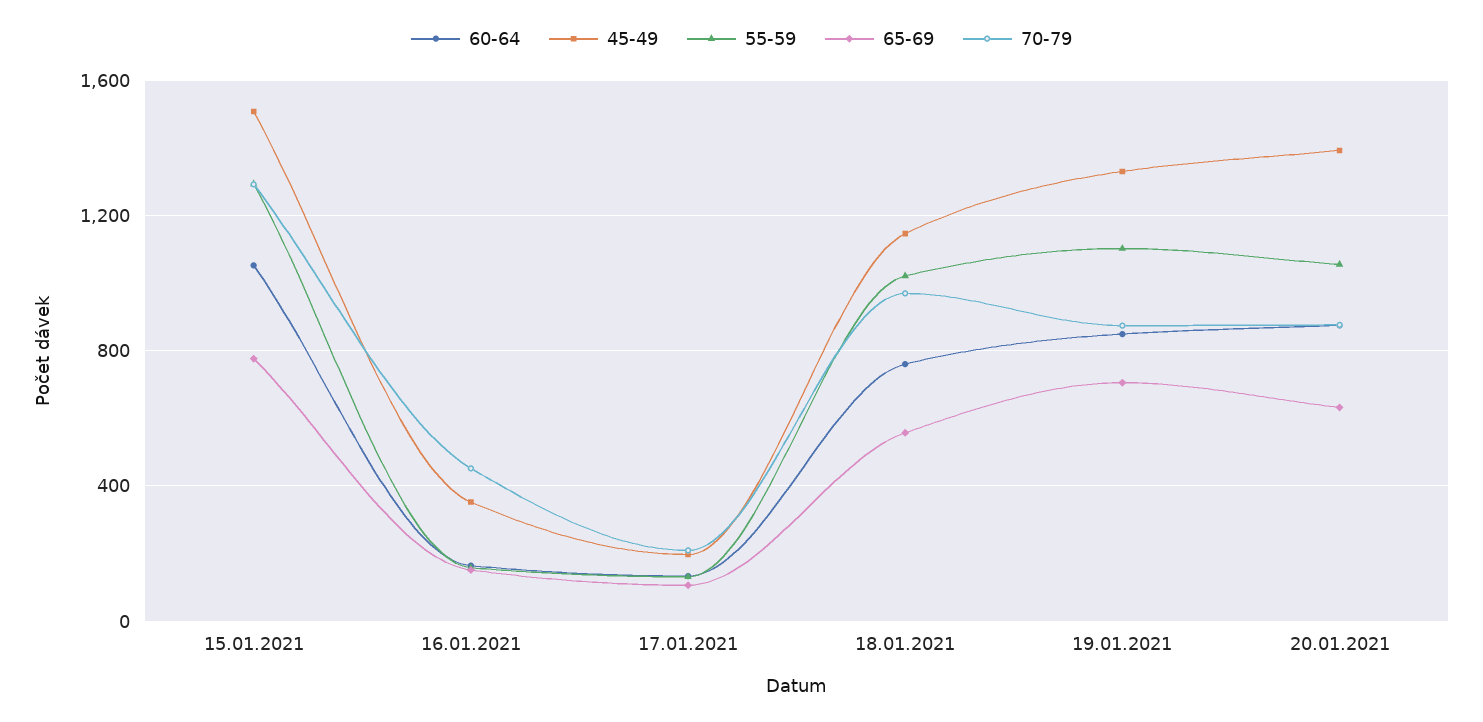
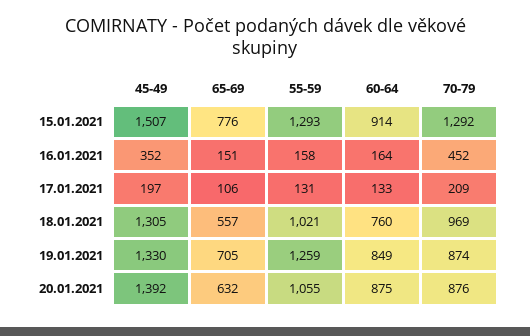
  {
    "60-64": {
-     "15.01.2021": 1050,
+     "15.01.2021": 914,
      "16.01.2021": 164,
      "17.01.2021": 133,
      "18.01.2021": 760,
      "19.01.2021": 849,
      "20.01.2021": 875
    },
    "45-49": {
      "15.01.2021": 1507,
      "16.01.2021": 352,
      "17.01.2021": 197,
-     "18.01.2021": 1150,
+     "18.01.2021": 1305,
      "19.01.2021": 1330,
      "20.01.2021": 1392
    },
    "55-59": {
      "15.01.2021": 1293,
      "16.01.2021": 158,
      "17.01.2021": 131,
      "18.01.2021": 1021,
-     "19.01.2021": 1100,
+     "19.01.2021": 1259,
      "20.01.2021": 1055
    },
    "65-69": {
      "15.01.2021": 776,
      "16.01.2021": 151,
      "17.01.2021": 106,
      "18.01.2021": 557,
      "19.01.2021": 705,
      "20.01.2021": 632
    },
    "70-79": {
      "15.01.2021": 1292,
      "16.01.2021": 452,
      "17.01.2021": 209,
      "18.01.2021": 969,
      "19.01.2021": 874,
      "20.01.2021": 876
    }
  }

